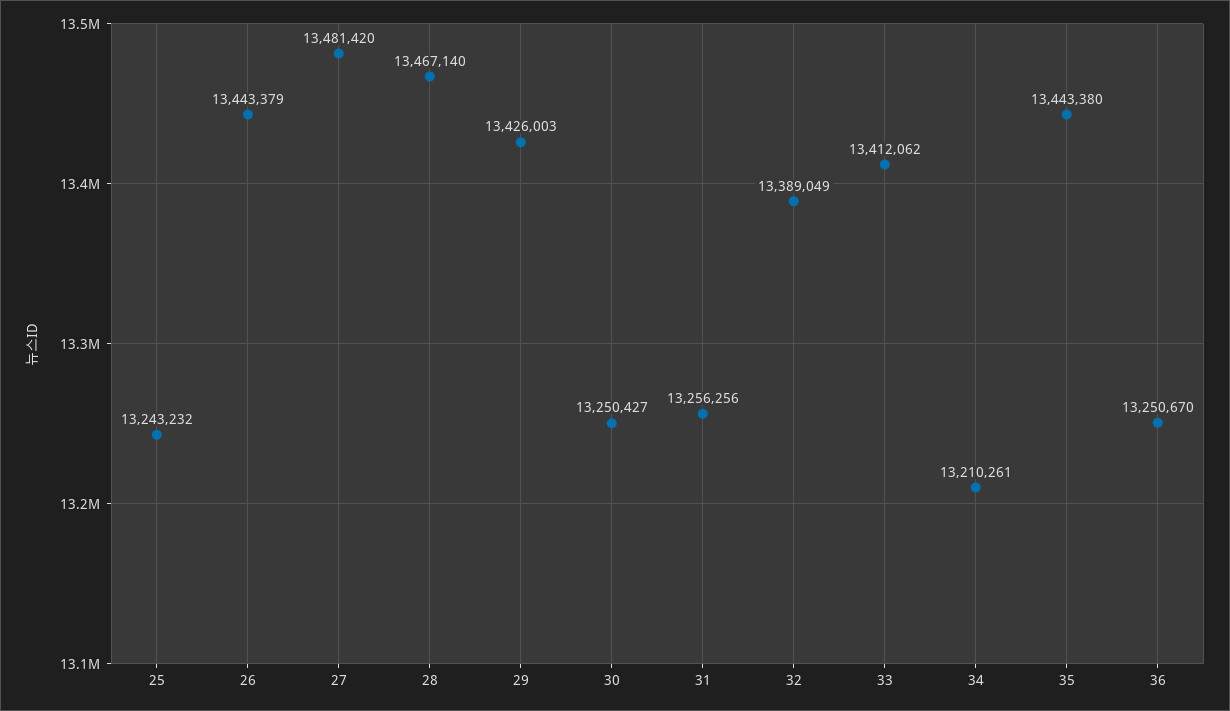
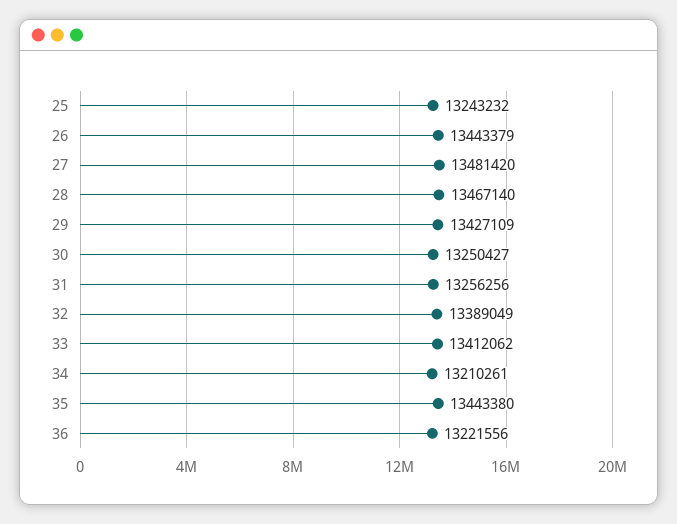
  {
    "25": 13243232,
    "26": 13443379,
    "27": 13481420,
    "28": 13467140,
-   "29": 13426003,
+   "29": 13427109,
    "30": 13250427,
    "31": 13256256,
    "32": 13389049,
    "33": 13412062,
    "34": 13210261,
    "35": 13443380,
-   "36": 13250670
+   "36": 13221556
  }

